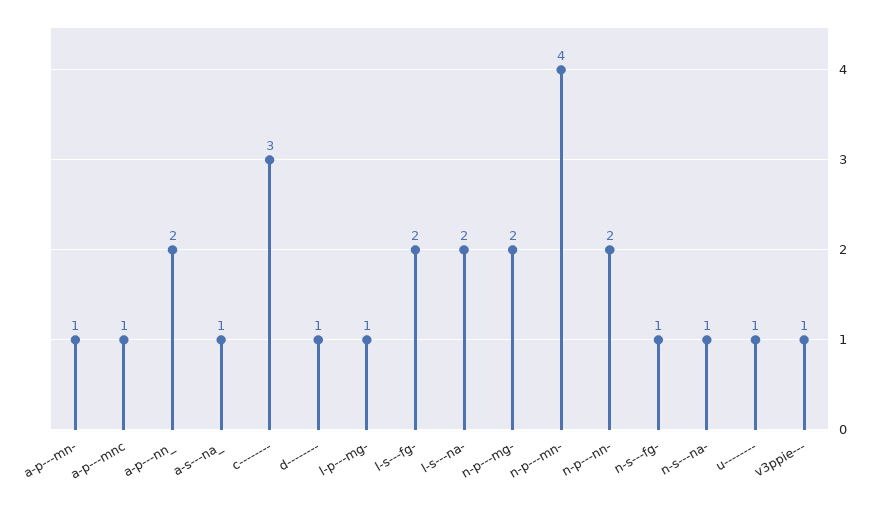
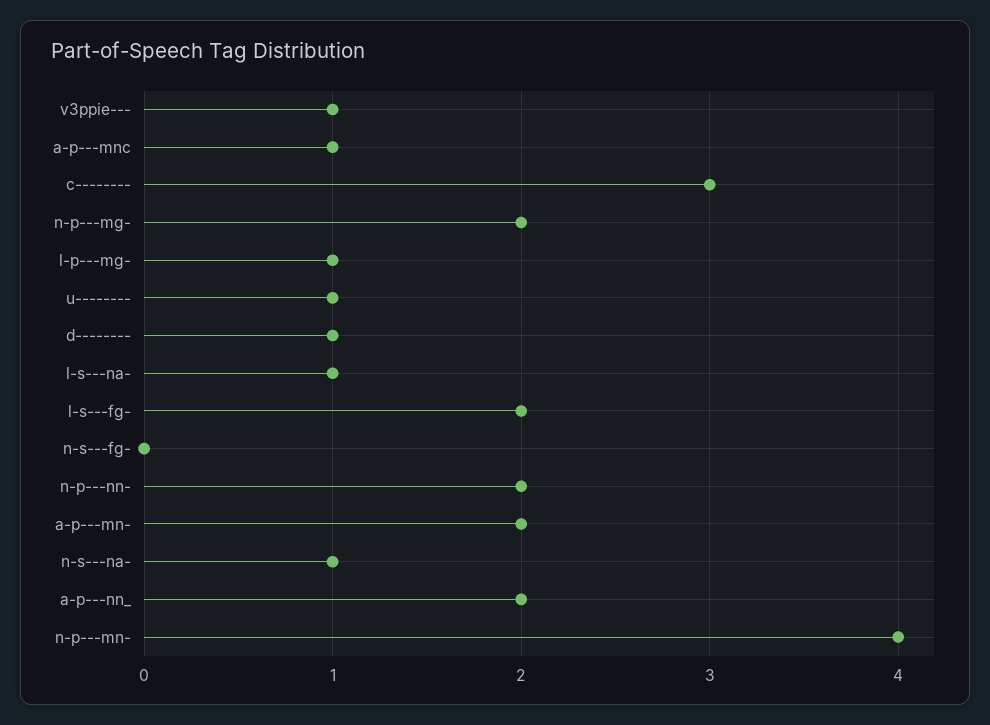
  {
-   "a-p---mn-": 1,
+   "a-p---mn-": 2,
    "a-p---mnc": 1,
    "a-p---nn_": 2,
-   "a-s---na_": 1,
    "c--------": 3,
    "d--------": 1,
    "l-p---mg-": 1,
    "l-s---fg-": 2,
-   "l-s---na-": 2,
+   "l-s---na-": 1,
    "n-p---mg-": 2,
    "n-p---mn-": 4,
    "n-p---nn-": 2,
-   "n-s---fg-": 1,
+   "n-s---fg-": 0,
    "n-s---na-": 1,
    "u--------": 1,
    "v3ppie---": 1
  }

